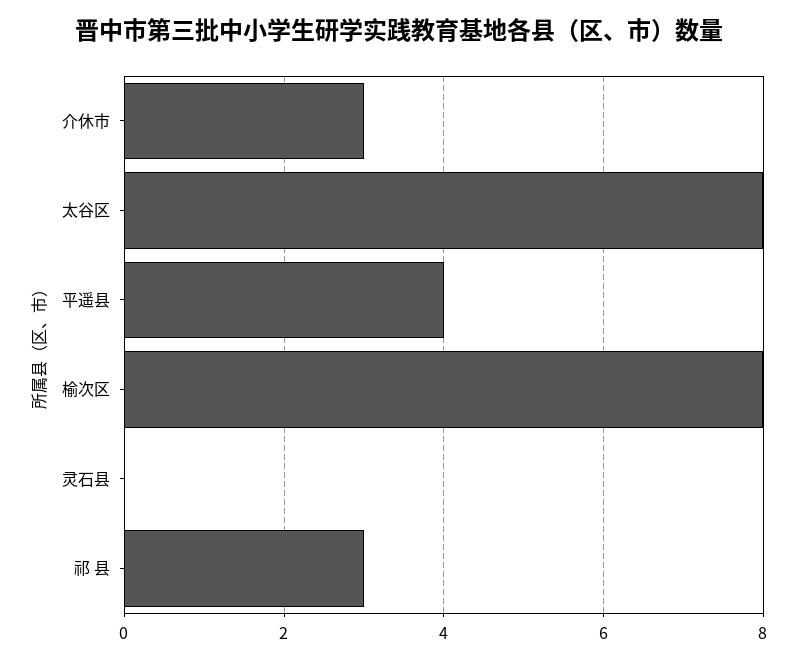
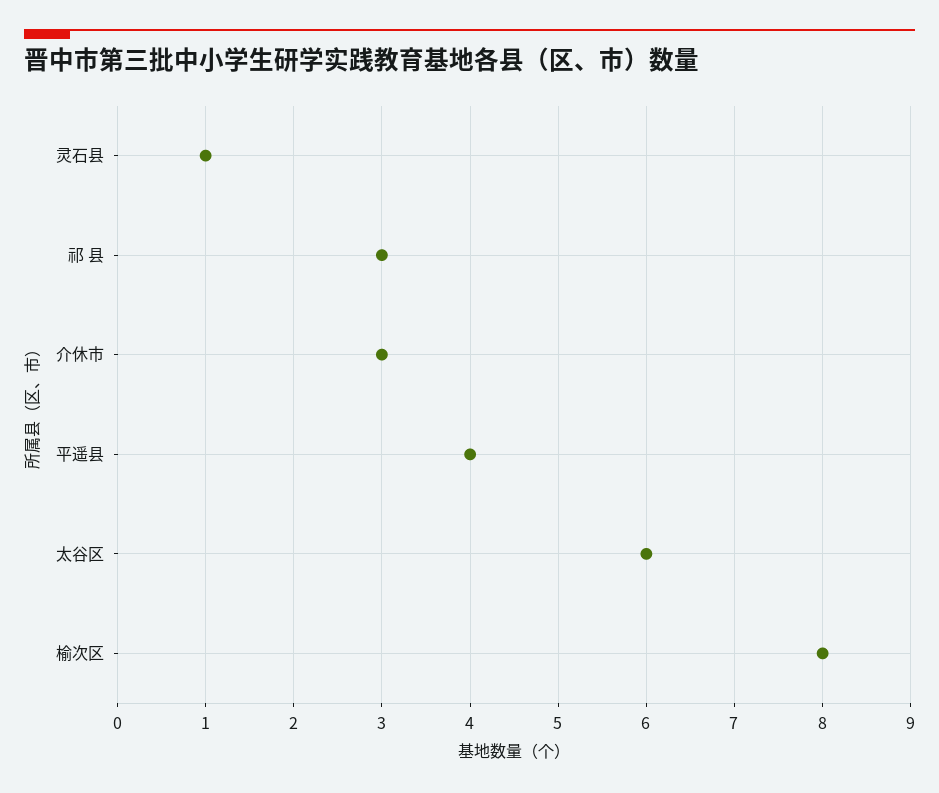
  {
    "介休市": 3,
-   "太谷区": 8,
+   "太谷区": 6,
    "平遥县": 4,
    "榆次区": 8,
-   "灵石县": 0,
+   "灵石县": 1,
    "祁 县": 3
  }

